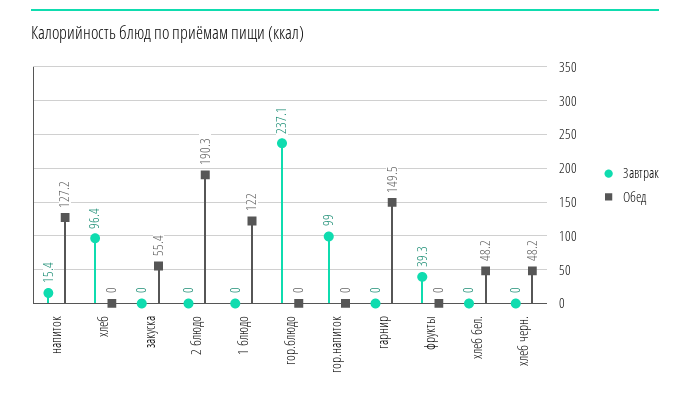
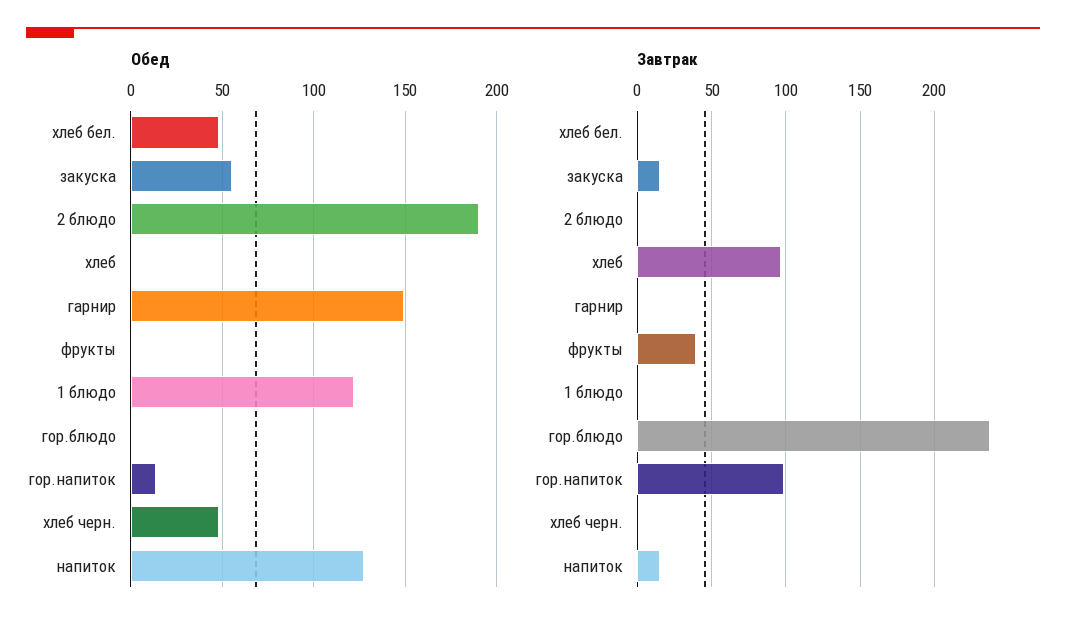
  {
    "Завтрак": {
      "напиток": 15.4,
      "хлеб": 96.4,
-     "закуска": 0,
+     "закуска": 15,
      "2 блюдо": 0,
      "1 блюдо": 0,
      "гор.блюдо": 237.1,
      "гор.напиток": 99,
      "гарнир": 0,
      "фрукты": 39.3,
      "хлеб бел.": 0,
      "хлеб черн.": 0
    },
    "Обед": {
      "напиток": 127.2,
      "хлеб": 0,
      "закуска": 55.4,
      "2 блюдо": 190.3,
      "1 блюдо": 122,
      "гор.блюдо": 0,
-     "гор.напиток": 0,
+     "гор.напиток": 15,
      "гарнир": 149.5,
      "фрукты": 0,
      "хлеб бел.": 48.2,
      "хлеб черн.": 48.2
    }
  }

